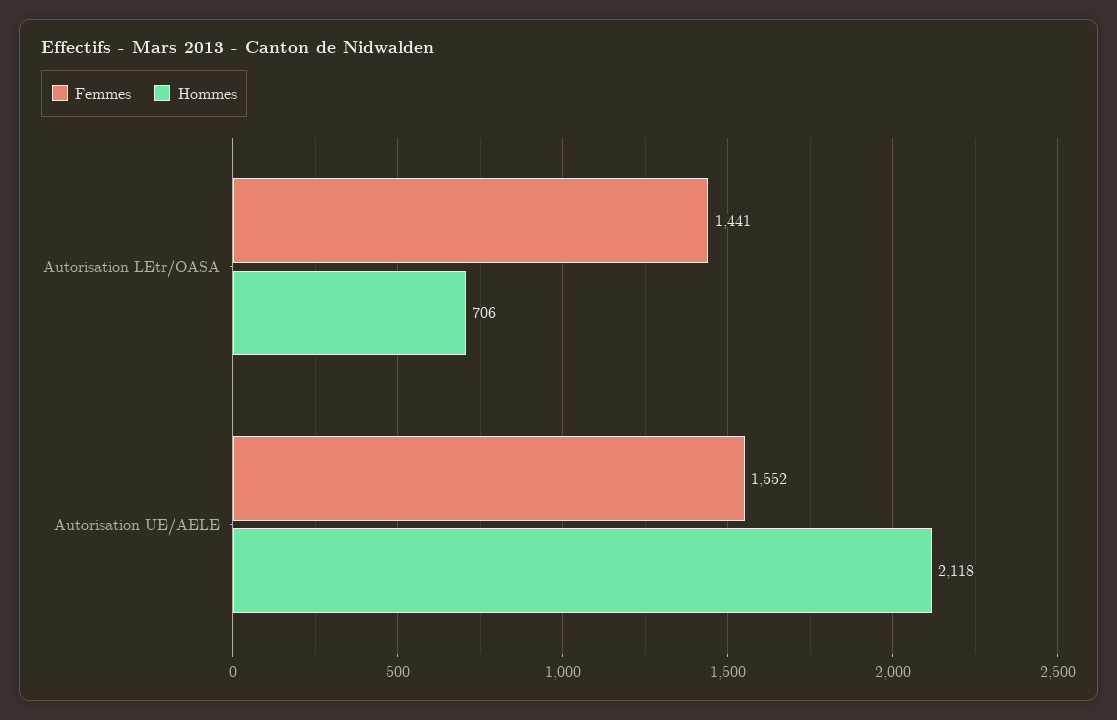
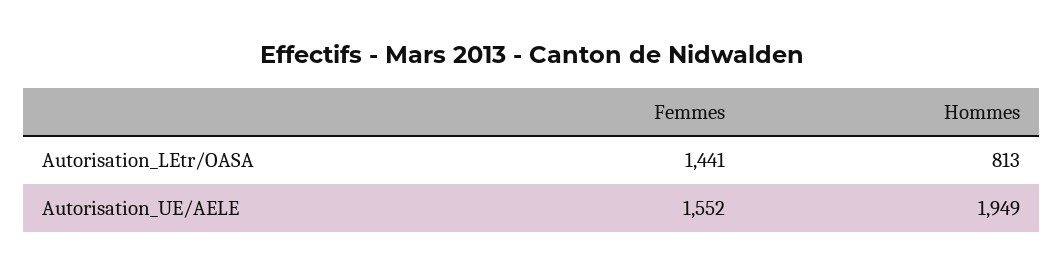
  {
    "Femmes": {
      "Autorisation LEtr/OASA": 1441,
      "Autorisation UE/AELE": 1552
    },
    "Hommes": {
-     "Autorisation LEtr/OASA": 706,
+     "Autorisation LEtr/OASA": 813,
-     "Autorisation UE/AELE": 2118
+     "Autorisation UE/AELE": 1949
    }
  }

